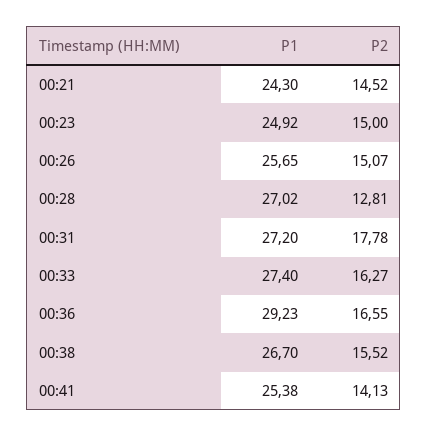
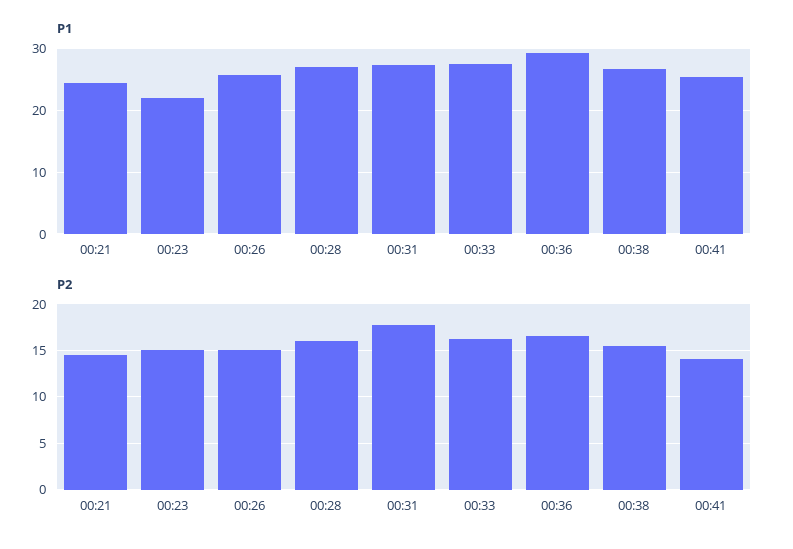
  {
    "P1": {
      "00:21": 24.3,
-     "00:23": 24.92,
+     "00:23": 22,
      "00:26": 25.65,
      "00:28": 27.02,
      "00:31": 27.2,
      "00:33": 27.4,
      "00:36": 29.23,
      "00:38": 26.7,
      "00:41": 25.38
    },
    "P2": {
      "00:21": 14.52,
      "00:23": 15,
      "00:26": 15.07,
-     "00:28": 12.81,
+     "00:28": 16,
      "00:31": 17.78,
      "00:33": 16.27,
      "00:36": 16.55,
      "00:38": 15.52,
      "00:41": 14.13
    }
  }

